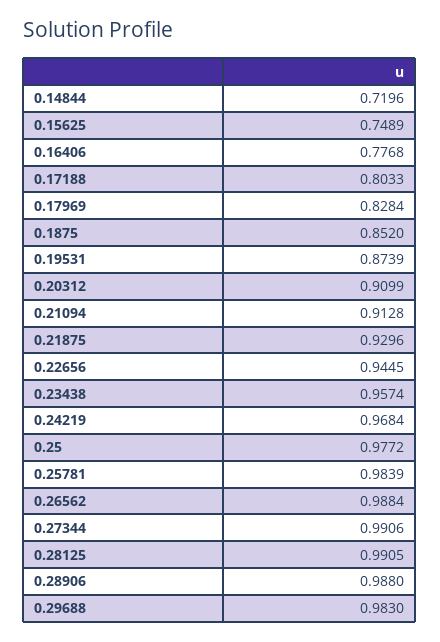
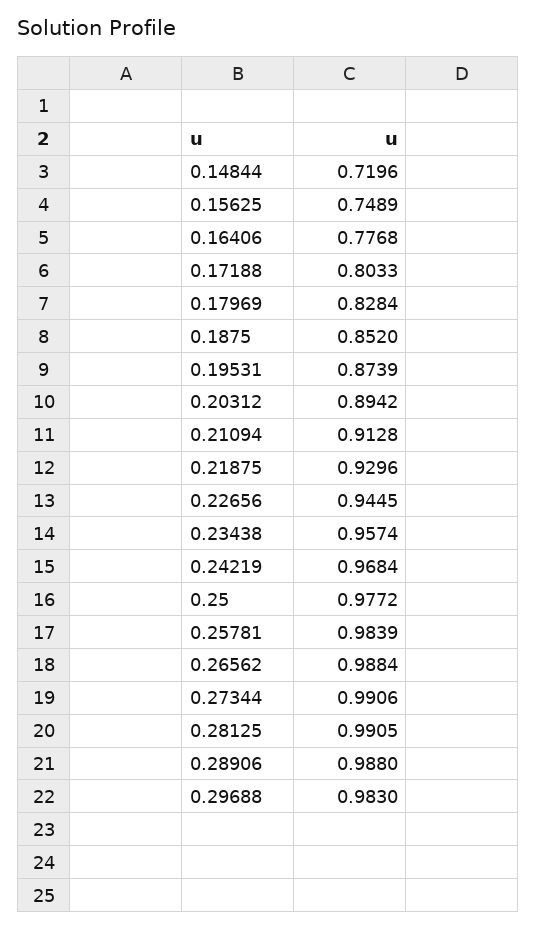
  {
    "0.14844": 0.7196,
    "0.15625": 0.7489,
    "0.16406": 0.7768,
    "0.17188": 0.8033,
    "0.17969": 0.8284,
    "0.1875": 0.852,
    "0.19531": 0.8739,
-   "0.20312": 0.9099,
+   "0.20312": 0.8942,
    "0.21094": 0.9128,
    "0.21875": 0.9296,
    "0.22656": 0.9445,
    "0.23438": 0.9574,
    "0.24219": 0.9684,
    "0.25": 0.9772,
    "0.25781": 0.9839,
    "0.26562": 0.9884,
    "0.27344": 0.9906,
    "0.28125": 0.9905,
    "0.28906": 0.988,
    "0.29688": 0.983
  }

